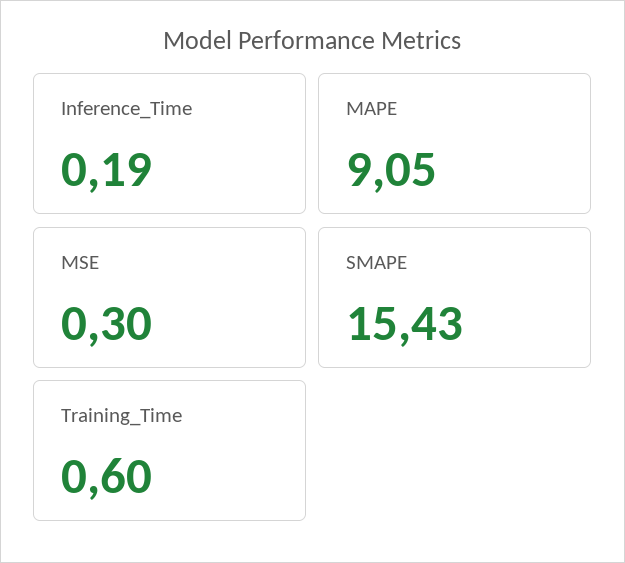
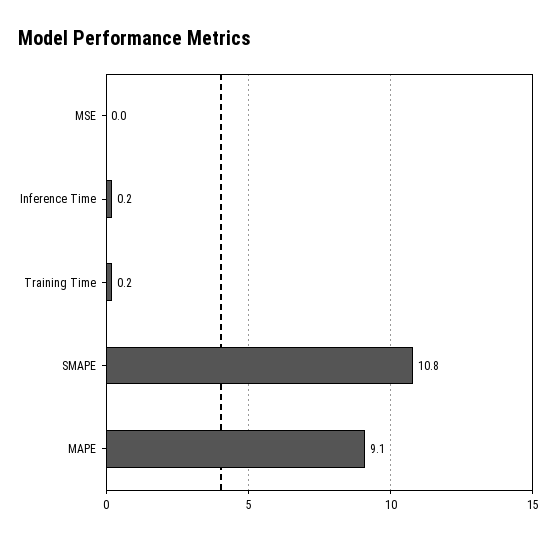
  {
    "Inference_Time": 0.19,
    "MAPE": 9.05,
-   "MSE": 0.3,
+   "MSE": 0,
-   "SMAPE": 15.43,
+   "SMAPE": 10.8,
-   "Training_Time": 0.6
+   "Training_Time": 0.2
  }

